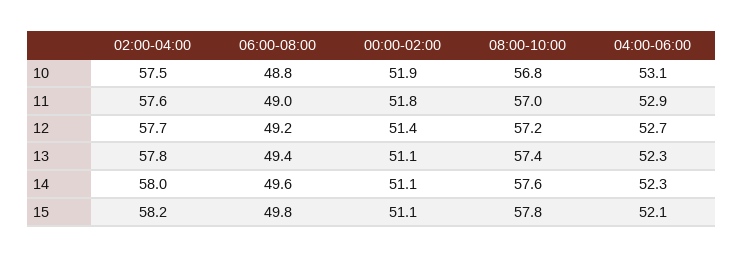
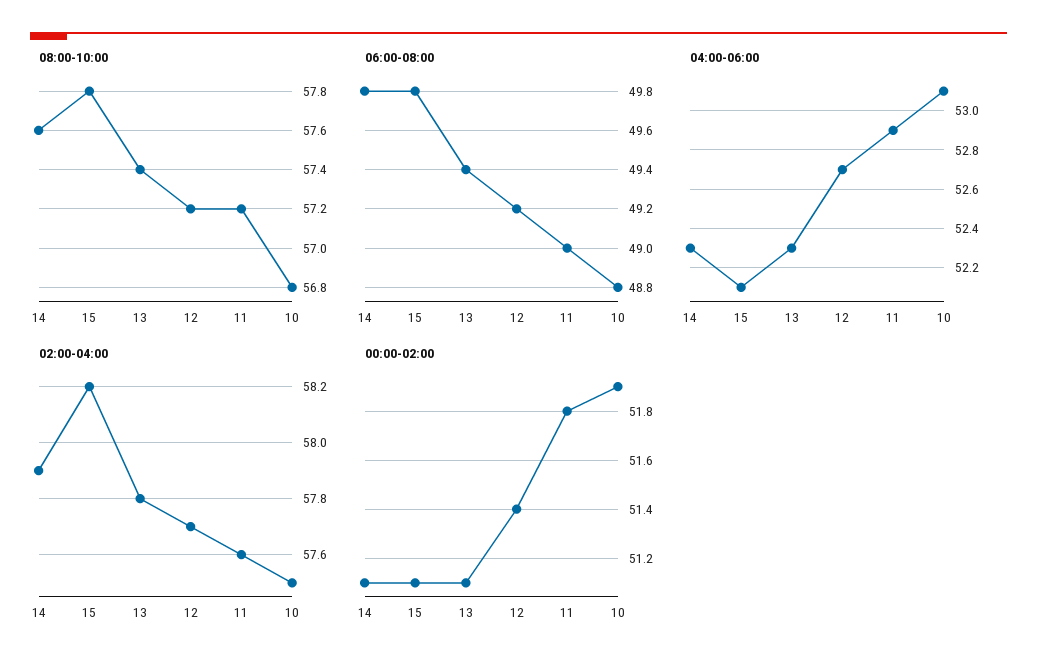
  {
    "02:00-04:00": {
      "10": 57.5,
      "11": 57.6,
      "12": 57.7,
      "13": 57.8,
-     "14": 58,
+     "14": 57.9,
      "15": 58.2
    },
    "06:00-08:00": {
      "10": 48.8,
      "11": 49,
      "12": 49.2,
      "13": 49.4,
-     "14": 49.6,
+     "14": 49.8,
      "15": 49.8
    },
    "00:00-02:00": {
      "10": 51.9,
      "11": 51.8,
      "12": 51.4,
      "13": 51.1,
      "14": 51.1,
      "15": 51.1
    },
    "08:00-10:00": {
      "10": 56.8,
-     "11": 57,
+     "11": 57.2,
      "12": 57.2,
      "13": 57.4,
      "14": 57.6,
      "15": 57.8
    },
    "04:00-06:00": {
      "10": 53.1,
      "11": 52.9,
      "12": 52.7,
      "13": 52.3,
      "14": 52.3,
      "15": 52.1
    }
  }

